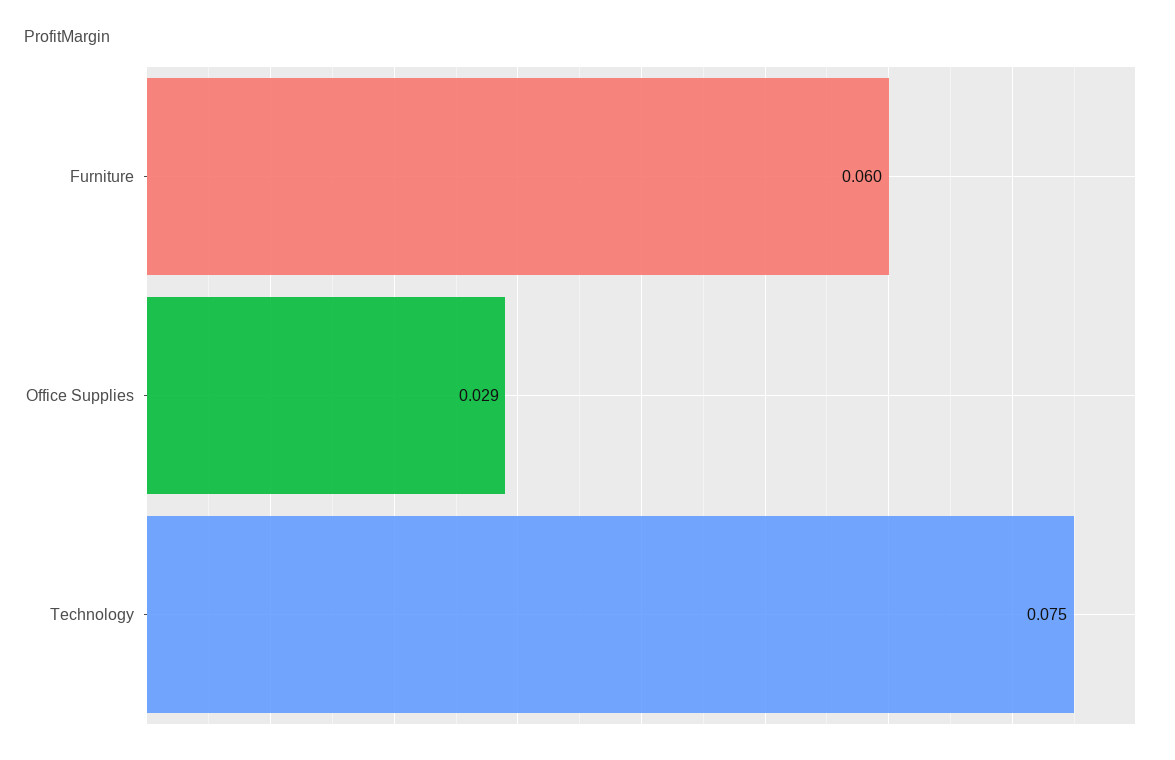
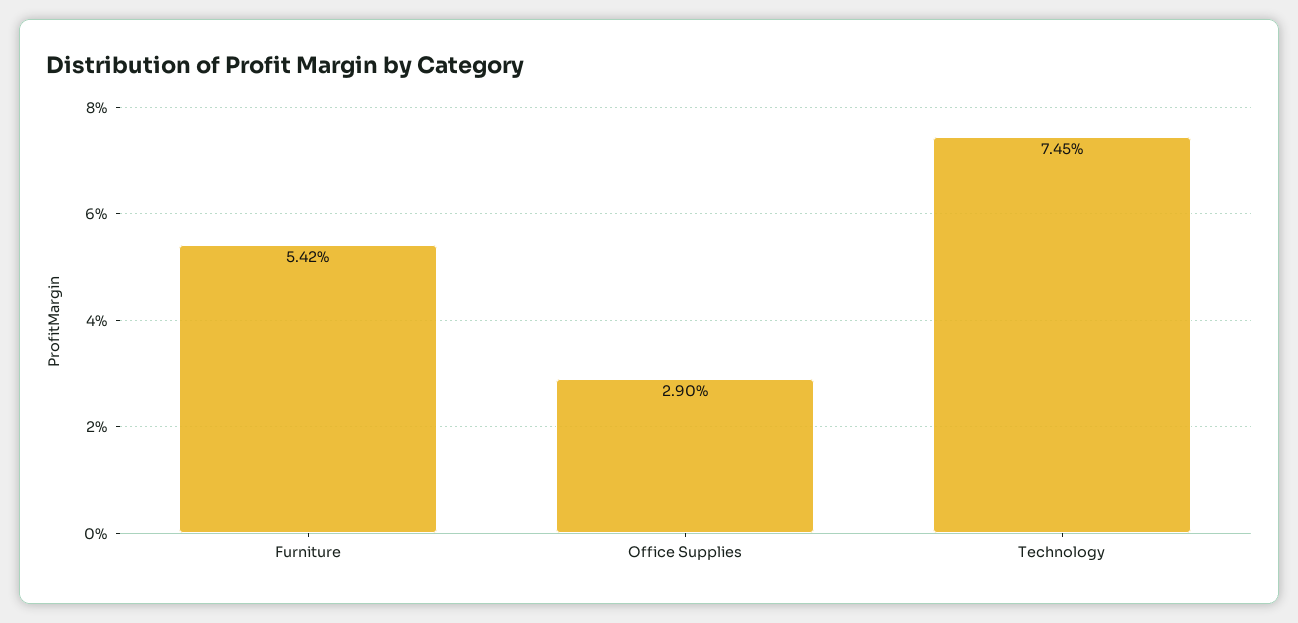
  {
-   "Furniture": 0.06,
+   "Furniture": 0.0542,
    "Office Supplies": 0.029,
    "Technology": 0.0745
  }

